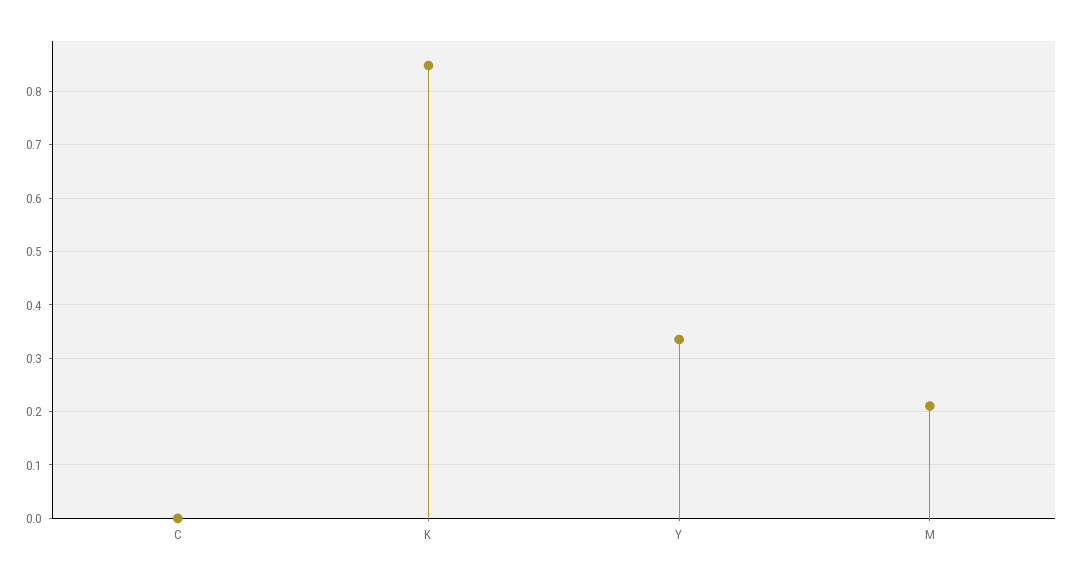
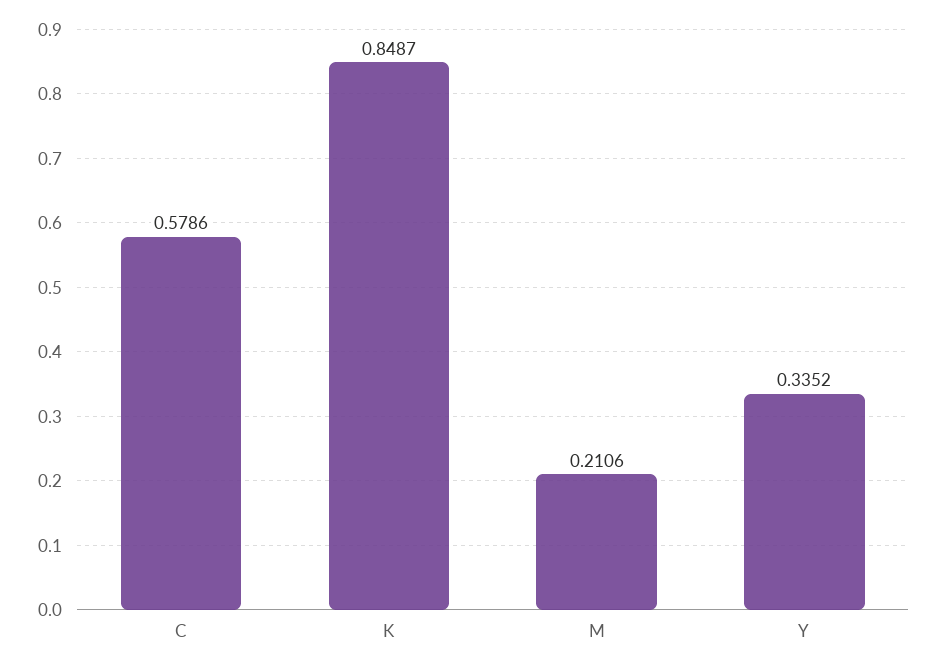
  {
-   "C": 0,
+   "C": 0.5786,
    "K": 0.8487,
    "Y": 0.3352,
    "M": 0.2106
  }

